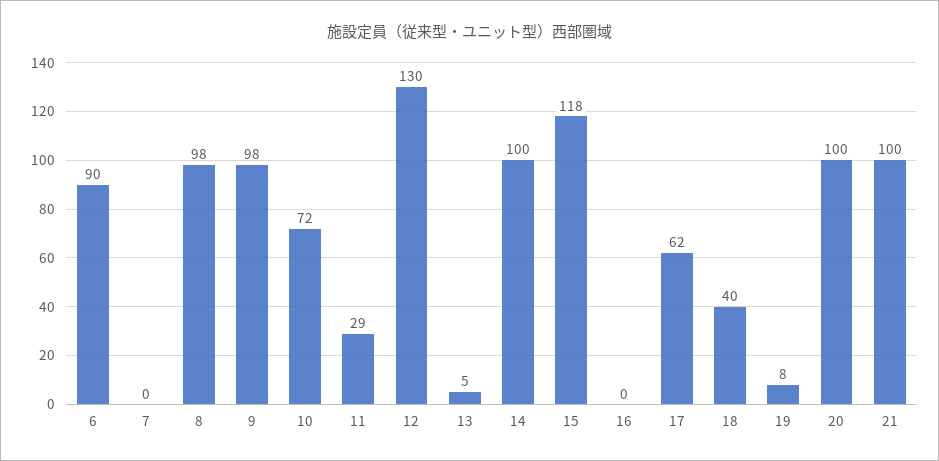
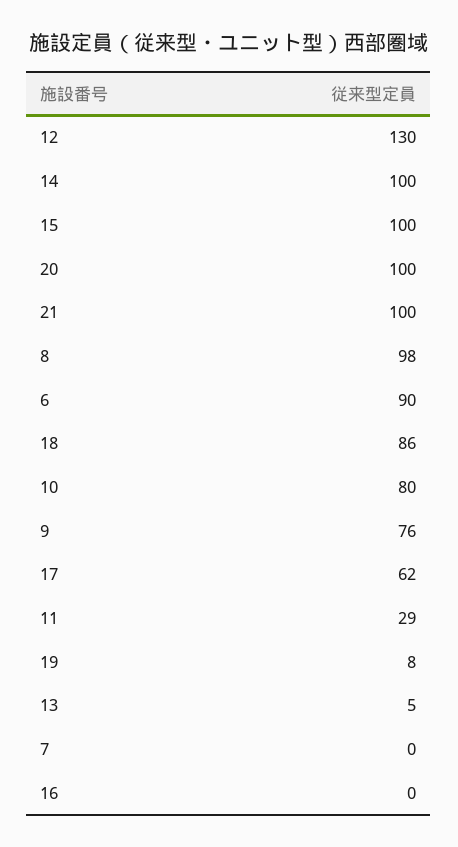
  {
    "6": 90,
    "7": 0,
    "8": 98,
-   "9": 98,
+   "9": 76,
-   "10": 72,
+   "10": 80,
    "11": 29,
    "12": 130,
    "13": 5,
    "14": 100,
-   "15": 118,
+   "15": 100,
    "16": 0,
    "17": 62,
-   "18": 40,
+   "18": 86,
    "19": 8,
    "20": 100,
    "21": 100
  }

